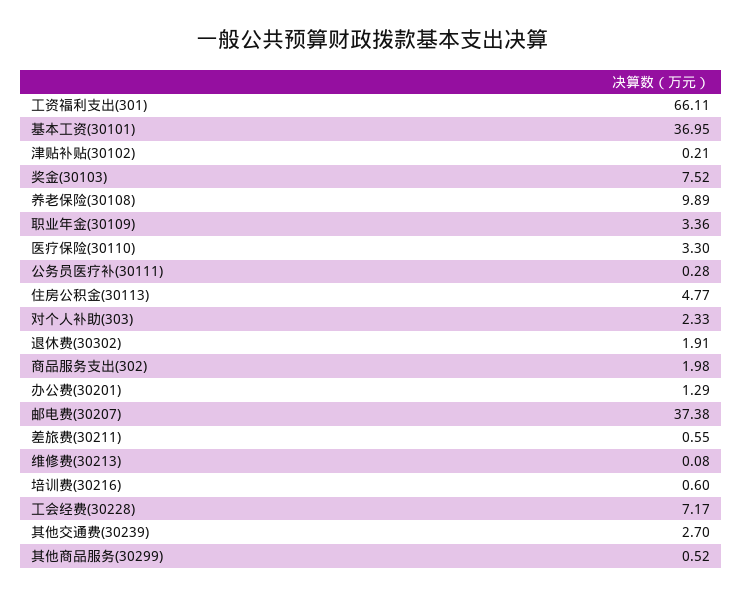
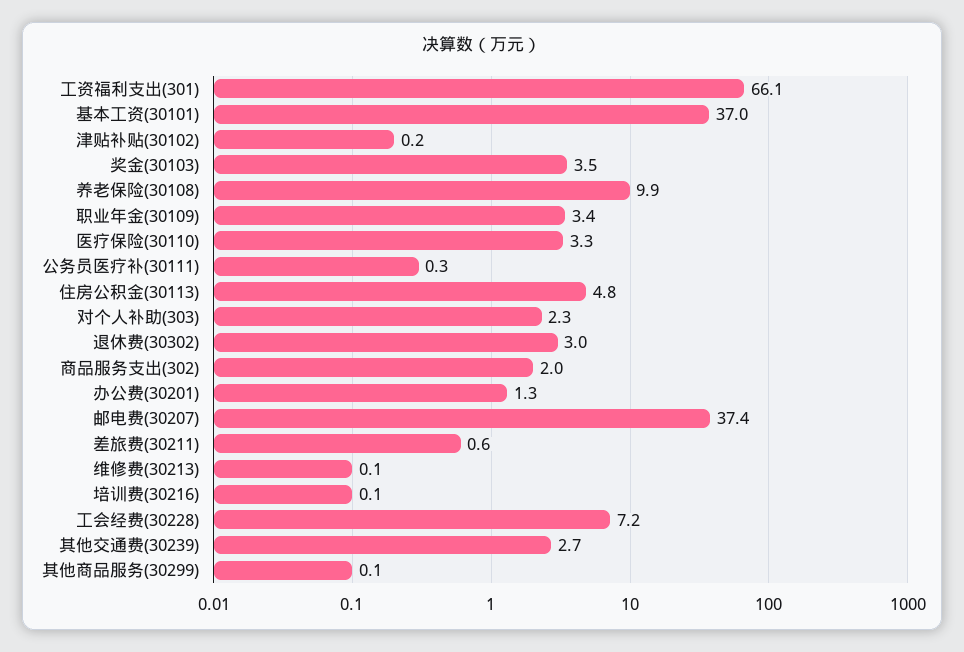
  {
    "工资福利支出(301)": 66.11,
    "基本工资(30101)": 36.95,
    "津贴补贴(30102)": 0.21,
-   "奖金(30103)": 7.52,
+   "奖金(30103)": 3.5,
    "养老保险(30108)": 9.89,
    "职业年金(30109)": 3.36,
    "医疗保险(30110)": 3.3,
    "公务员医疗补(30111)": 0.28,
    "住房公积金(30113)": 4.77,
    "对个人补助(303)": 2.33,
-   "退休费(30302)": 1.91,
+   "退休费(30302)": 3,
    "商品服务支出(302)": 1.98,
    "办公费(30201)": 1.29,
    "邮电费(30207)": 37.38,
    "差旅费(30211)": 0.55,
    "维修费(30213)": 0.08,
-   "培训费(30216)": 0.6,
+   "培训费(30216)": 0.1,
    "工会经费(30228)": 7.17,
    "其他交通费(30239)": 2.7,
-   "其他商品服务(30299)": 0.52
+   "其他商品服务(30299)": 0.1
  }

